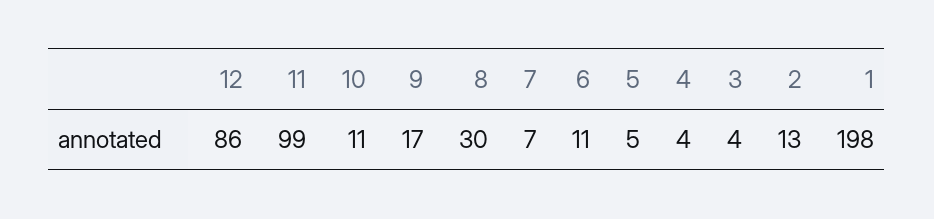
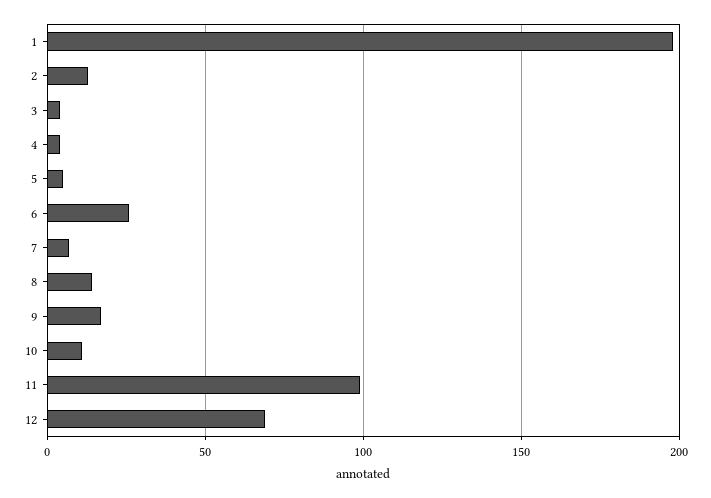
  {
-   "12": 86,
+   "12": 70,
    "11": 99,
    "10": 11,
    "9": 17,
-   "8": 30,
+   "8": 15,
    "7": 7,
-   "6": 11,
+   "6": 25,
    "5": 5,
    "4": 4,
    "3": 4,
    "2": 13,
    "1": 198
  }

